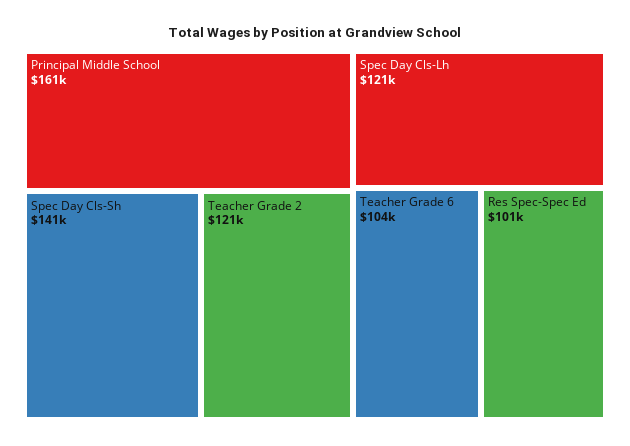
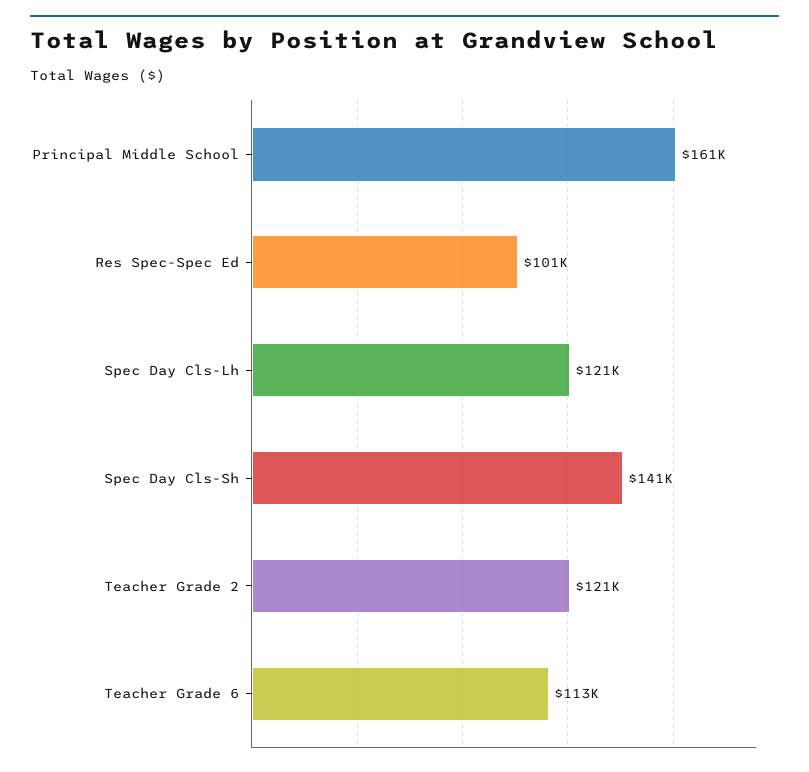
  {
    "Principal Middle School": 161000,
    "Spec Day Cls-Sh": 141000,
    "Teacher Grade 2": 121000,
    "Spec Day Cls-Lh": 121000,
-   "Teacher Grade 6": 104000,
+   "Teacher Grade 6": 113000,
    "Res Spec-Spec Ed": 101000
  }

